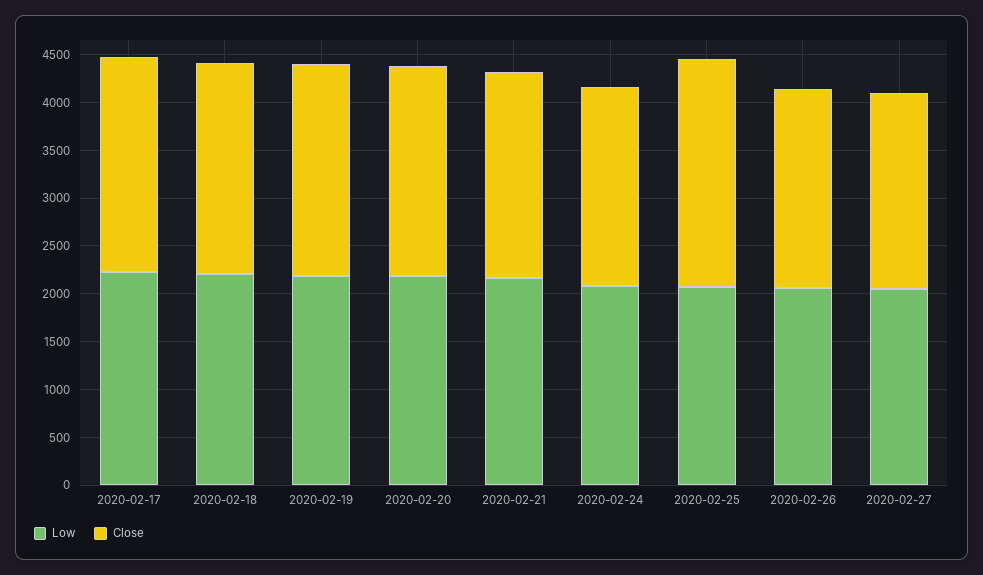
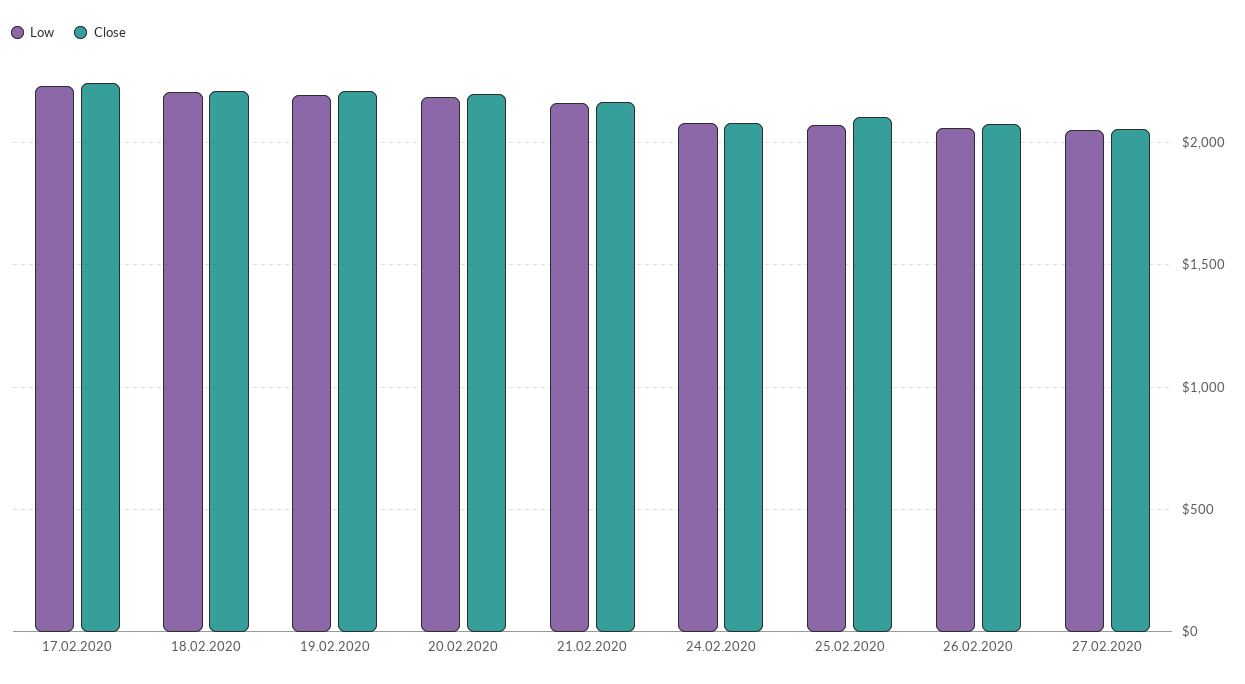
  {
    "Low": {
      "2020-02-17": 2250,
      "2020-02-18": 2200,
      "2020-02-19": 2200,
      "2020-02-20": 2200,
      "2020-02-21": 2150,
      "2020-02-24": 2100,
      "2020-02-25": 2050,
      "2020-02-26": 2050,
      "2020-02-27": 2050
    },
    "Close": {
      "2020-02-17": 2250,
      "2020-02-18": 2200,
      "2020-02-19": 2200,
      "2020-02-20": 2200,
      "2020-02-21": 2150,
      "2020-02-24": 2100,
-     "2020-02-25": 2400,
+     "2020-02-25": 2100,
      "2020-02-26": 2100,
      "2020-02-27": 2050
    }
  }

